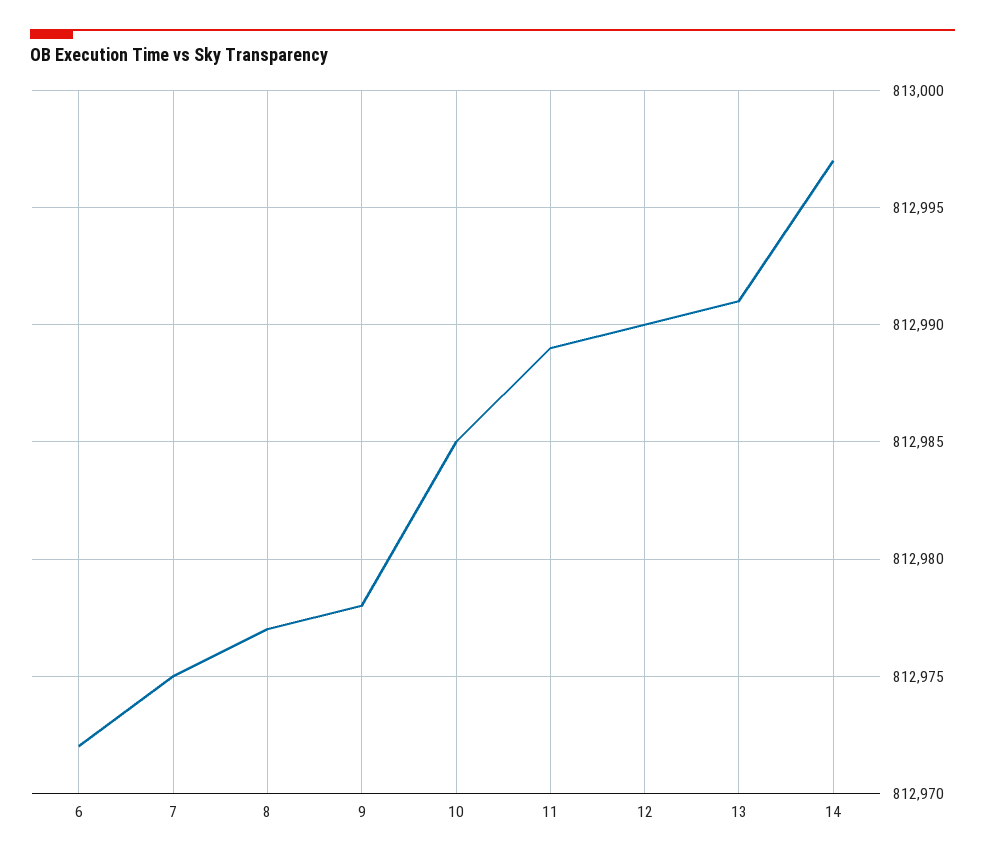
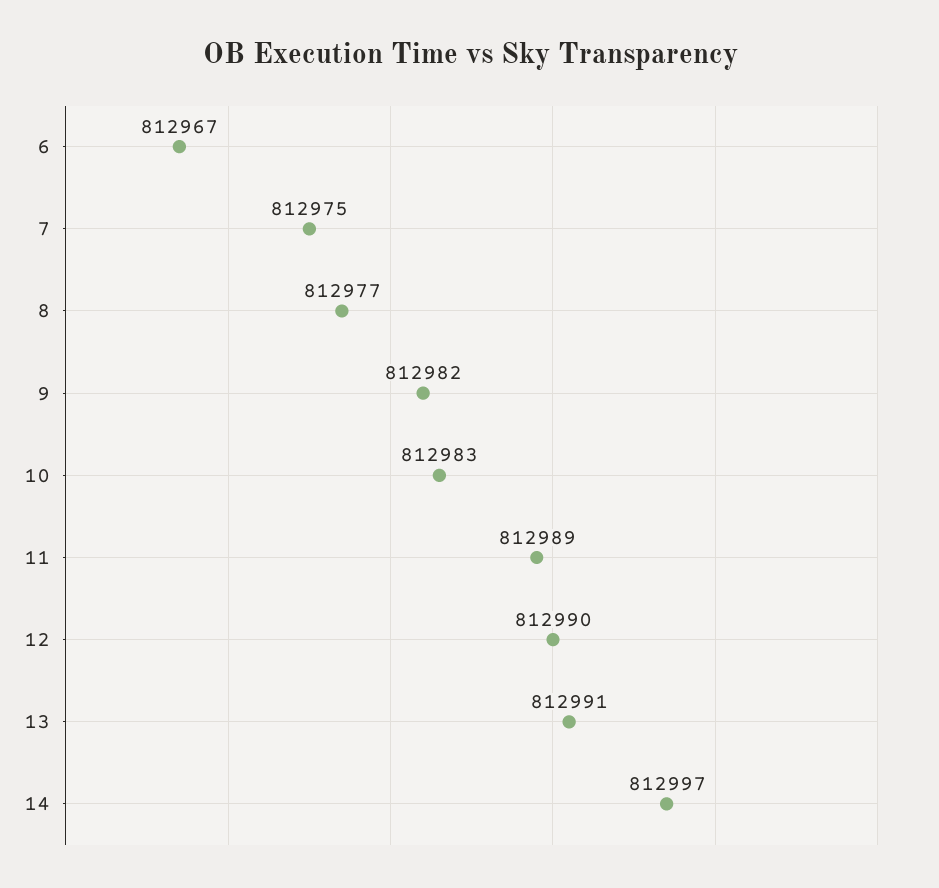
  {
-   "6": 812972,
+   "6": 812967,
    "7": 812975,
    "8": 812977,
-   "9": 812978,
+   "9": 812982,
-   "10": 812985,
+   "10": 812983,
    "11": 812989,
    "12": 812990,
    "13": 812991,
    "14": 812997
  }

